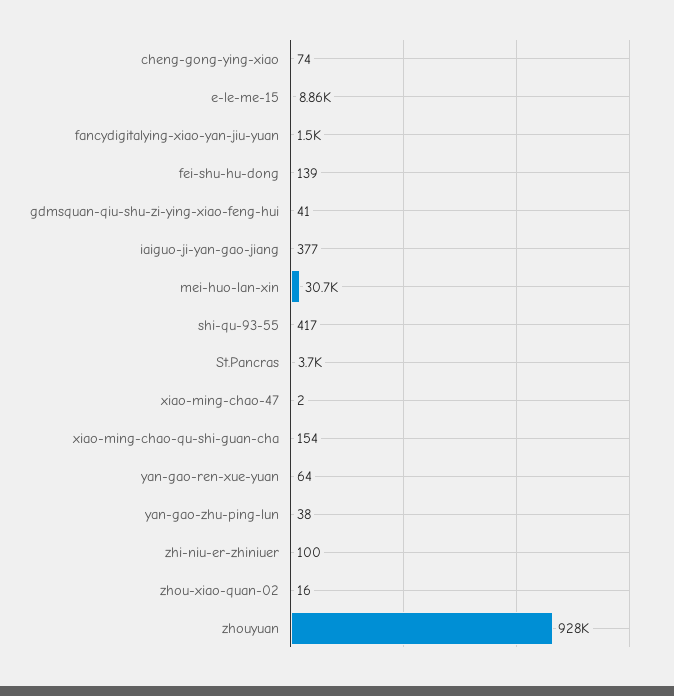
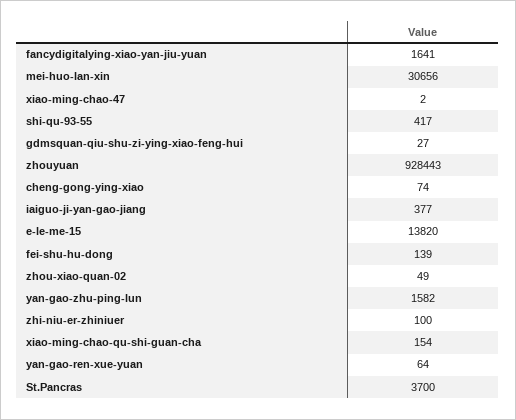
  {
    "cheng-gong-ying-xiao": 74,
-   "e-le-me-15": 8860,
+   "e-le-me-15": 13820,
-   "fancydigitalying-xiao-yan-jiu-yuan": 1500,
+   "fancydigitalying-xiao-yan-jiu-yuan": 1641,
    "fei-shu-hu-dong": 139,
-   "gdmsquan-qiu-shu-zi-ying-xiao-feng-hui": 41,
+   "gdmsquan-qiu-shu-zi-ying-xiao-feng-hui": 27,
    "iaiguo-ji-yan-gao-jiang": 377,
    "mei-huo-lan-xin": 30656,
    "shi-qu-93-55": 417,
    "St.Pancras": 3700,
    "xiao-ming-chao-47": 2,
    "xiao-ming-chao-qu-shi-guan-cha": 154,
    "yan-gao-ren-xue-yuan": 64,
-   "yan-gao-zhu-ping-lun": 38,
+   "yan-gao-zhu-ping-lun": 1582,
    "zhi-niu-er-zhiniuer": 100,
-   "zhou-xiao-quan-02": 16,
+   "zhou-xiao-quan-02": 49,
    "zhouyuan": 928443
  }

